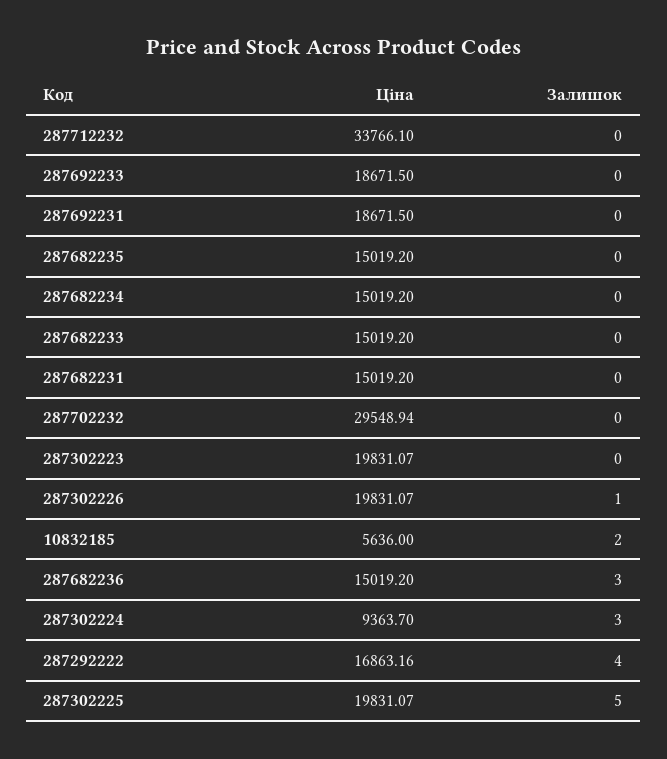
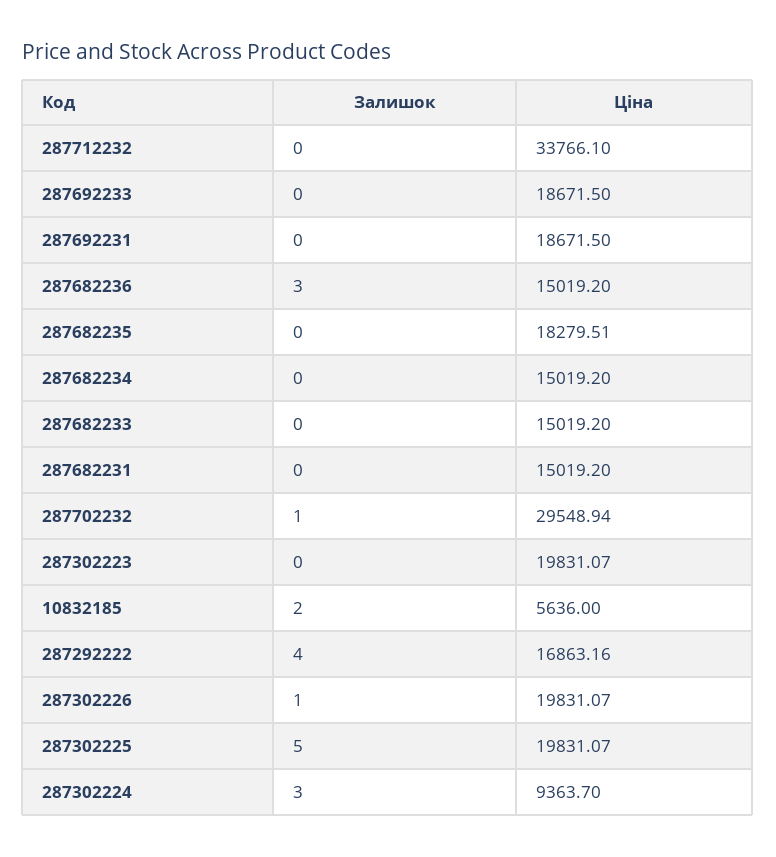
  {
    "Ціна": {
      "287712232": 33766.1,
      "287692233": 18671.5,
      "287692231": 18671.5,
-     "287682235": 15019.2,
+     "287682235": 18279.51,
      "287682234": 15019.2,
      "287682233": 15019.2,
      "287682231": 15019.2,
      "287702232": 29548.94,
      "287302223": 19831.07,
      "287302226": 19831.07,
      "10832185": 5636,
      "287682236": 15019.2,
      "287302224": 9363.7,
      "287292222": 16863.16,
      "287302225": 19831.07
    },
    "Залишок": {
      "287712232": 0,
      "287692233": 0,
      "287692231": 0,
      "287682235": 0,
      "287682234": 0,
      "287682233": 0,
      "287682231": 0,
-     "287702232": 0,
+     "287702232": 1,
      "287302223": 0,
      "287302226": 1,
      "10832185": 2,
      "287682236": 3,
      "287302224": 3,
      "287292222": 4,
      "287302225": 5
    }
  }

